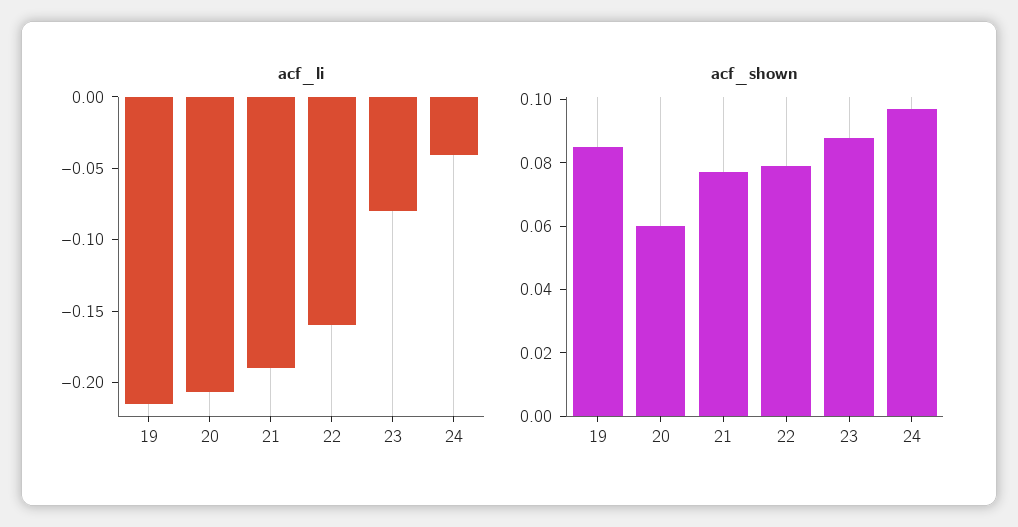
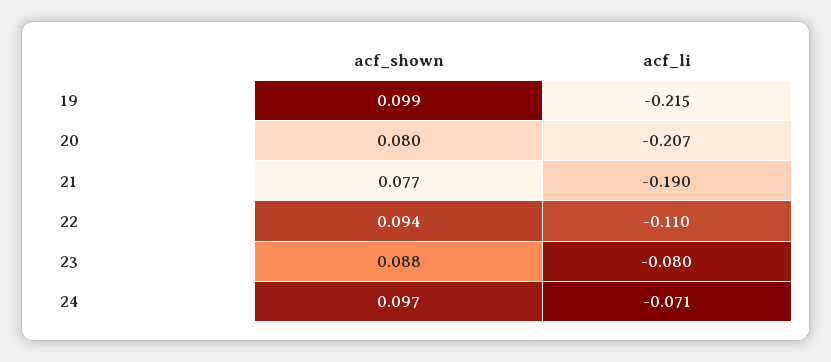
  {
    "acf_li": {
      "19": -0.215,
      "20": -0.207,
      "21": -0.19,
-     "22": -0.16,
+     "22": -0.11,
      "23": -0.08,
-     "24": -0.04
+     "24": -0.071
    },
    "acf_shown": {
-     "19": 0.085,
+     "19": 0.099,
-     "20": 0.06,
+     "20": 0.08,
      "21": 0.077,
-     "22": 0.08,
+     "22": 0.094,
      "23": 0.088,
      "24": 0.097
    }
  }

